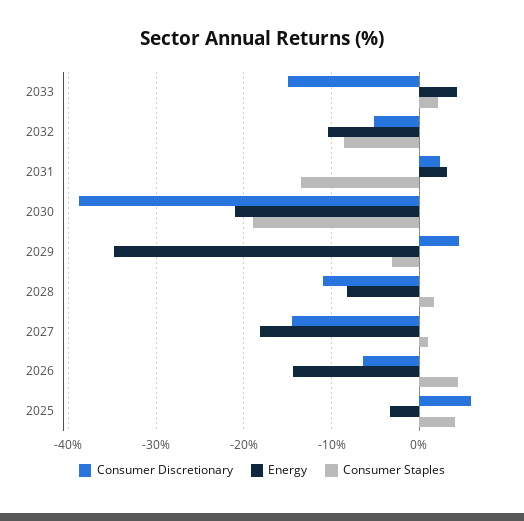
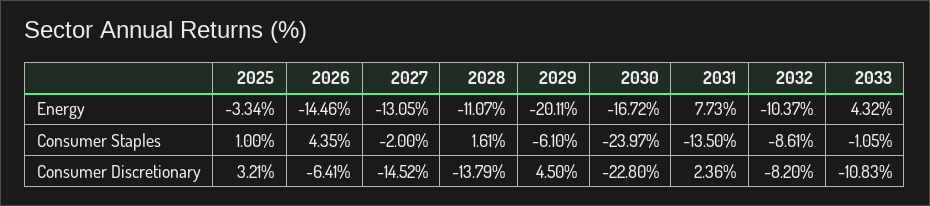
  {
    "Consumer Discretionary": {
-     "2033": -15,
+     "2033": -10.83,
-     "2032": -5,
+     "2032": -8.2,
      "2031": 2.36,
-     "2030": -39,
+     "2030": -22.8,
      "2029": 4.5,
-     "2028": -11,
+     "2028": -13.79,
      "2027": -14.52,
      "2026": -6.41,
-     "2025": 6
+     "2025": 3.21
    },
    "Energy": {
      "2033": 4.32,
      "2032": -10.37,
-     "2031": 3,
+     "2031": 7.73,
-     "2030": -21,
+     "2030": -16.72,
-     "2029": -35,
+     "2029": -20.11,
-     "2028": -8,
+     "2028": -11.07,
-     "2027": -18,
+     "2027": -13.05,
      "2026": -14.46,
      "2025": -3.34
    },
    "Consumer Staples": {
-     "2033": 2,
+     "2033": -1.05,
      "2032": -8.61,
      "2031": -13.5,
-     "2030": -19,
+     "2030": -23.97,
-     "2029": -3,
+     "2029": -6.1,
      "2028": 1.61,
-     "2027": 1,
+     "2027": -2,
      "2026": 4.35,
-     "2025": 4
+     "2025": 1
    }
  }

